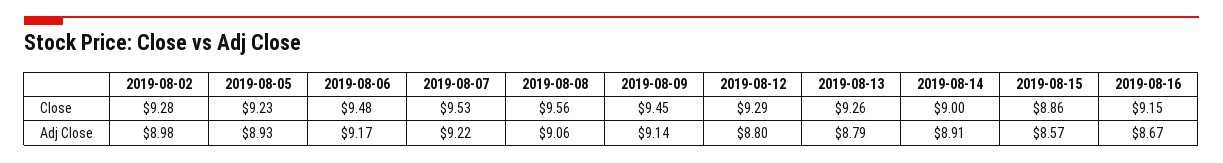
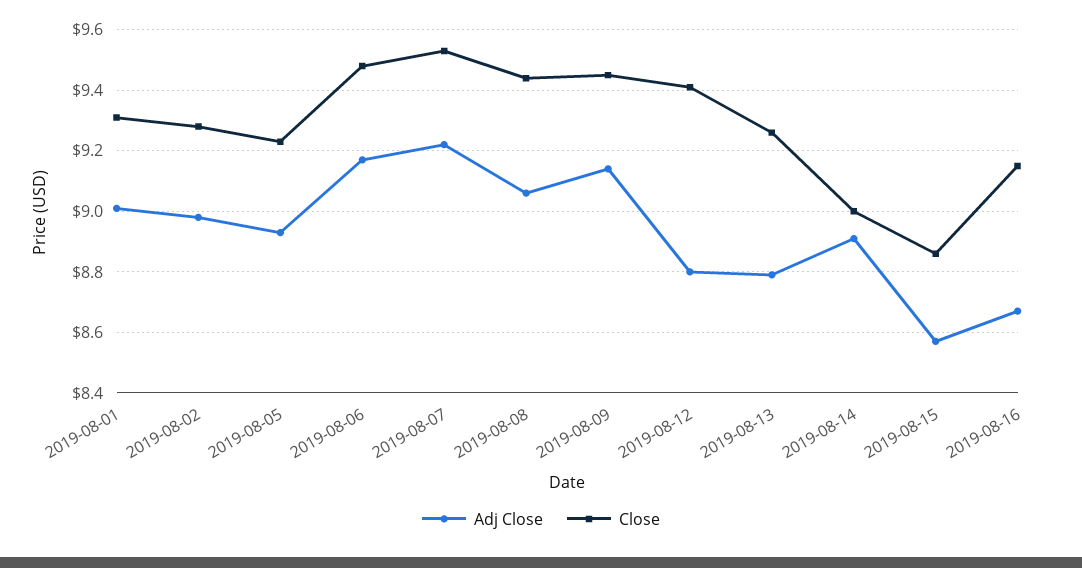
  {
    "Close": {
      "2019-08-02": 9.28,
      "2019-08-05": 9.23,
      "2019-08-06": 9.48,
      "2019-08-07": 9.53,
-     "2019-08-08": 9.56,
+     "2019-08-08": 9.45,
      "2019-08-09": 9.45,
-     "2019-08-12": 9.29,
+     "2019-08-12": 9.4,
      "2019-08-13": 9.26,
      "2019-08-14": 9,
      "2019-08-15": 8.86,
-     "2019-08-16": 9.15
+     "2019-08-16": 9.15,
+     "2019-08-01": 9.3
    },
    "Adj Close": {
      "2019-08-02": 8.98,
      "2019-08-05": 8.93,
      "2019-08-06": 9.17,
      "2019-08-07": 9.22,
      "2019-08-08": 9.06,
      "2019-08-09": 9.14,
      "2019-08-12": 8.8,
      "2019-08-13": 8.79,
      "2019-08-14": 8.91,
      "2019-08-15": 8.57,
-     "2019-08-16": 8.67
+     "2019-08-16": 8.67,
+     "2019-08-01": 9
    }
  }

